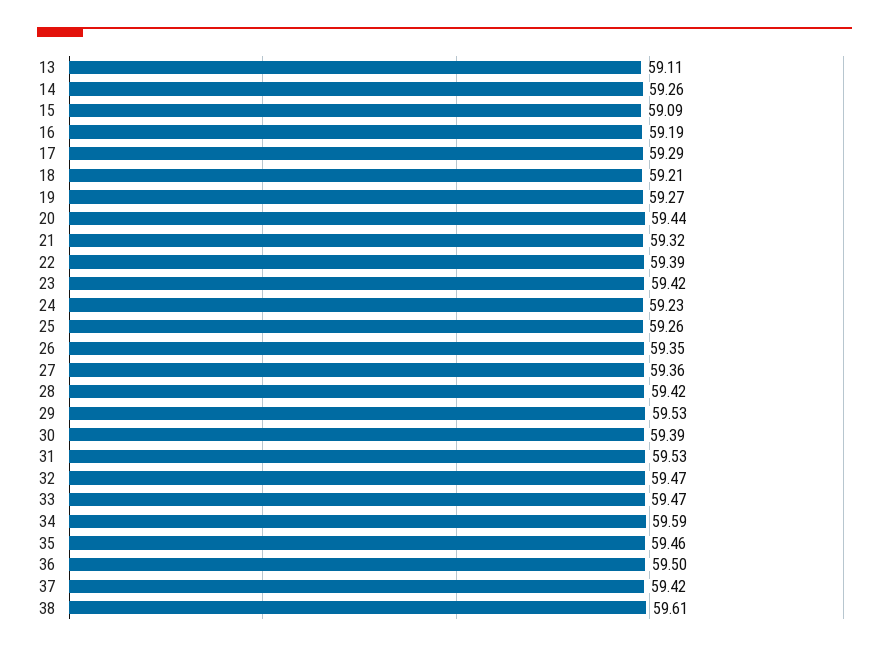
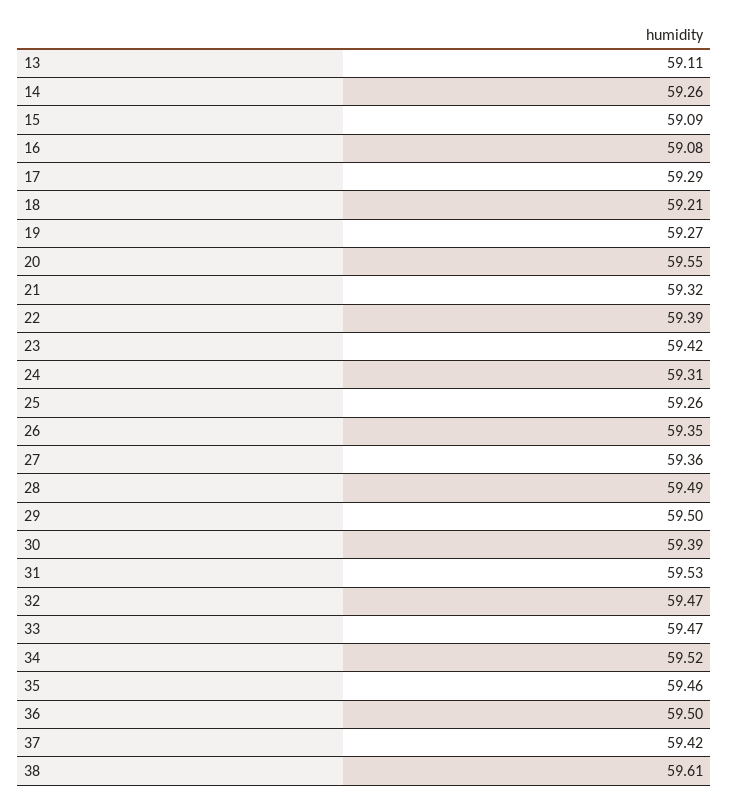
  {
    "13": 59.11,
    "14": 59.26,
    "15": 59.09,
-   "16": 59.19,
+   "16": 59.08,
    "17": 59.29,
    "18": 59.21,
    "19": 59.27,
-   "20": 59.44,
+   "20": 59.55,
    "21": 59.32,
    "22": 59.39,
    "23": 59.42,
-   "24": 59.23,
+   "24": 59.31,
    "25": 59.26,
    "26": 59.35,
    "27": 59.36,
-   "28": 59.42,
+   "28": 59.49,
-   "29": 59.53,
+   "29": 59.5,
    "30": 59.39,
    "31": 59.53,
    "32": 59.47,
    "33": 59.47,
-   "34": 59.59,
+   "34": 59.52,
    "35": 59.46,
    "36": 59.5,
    "37": 59.42,
    "38": 59.61
  }

